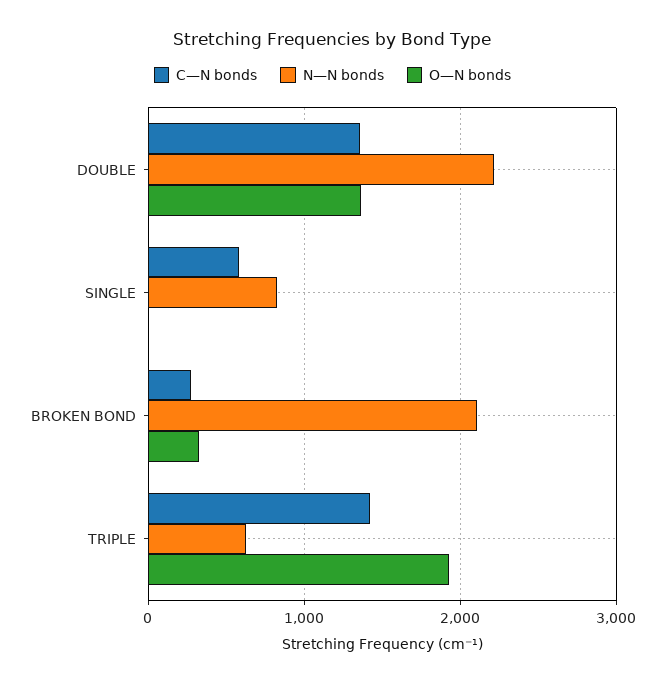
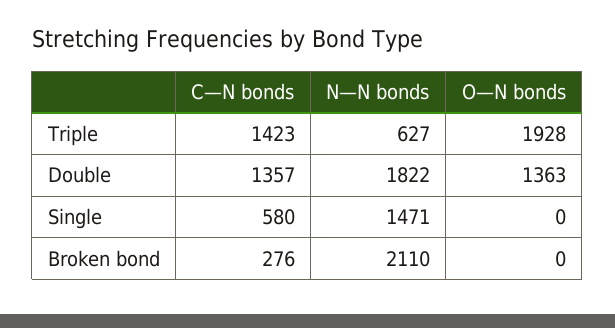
  {
    "C—N bonds": {
      "DOUBLE": 1357,
      "SINGLE": 580,
      "BROKEN BOND": 276,
      "TRIPLE": 1423
    },
    "N—N bonds": {
-     "DOUBLE": 2200,
+     "DOUBLE": 1822,
-     "SINGLE": 800,
+     "SINGLE": 1471,
      "BROKEN BOND": 2110,
      "TRIPLE": 627
    },
    "O—N bonds": {
      "DOUBLE": 1363,
      "SINGLE": 0,
-     "BROKEN BOND": 300,
+     "BROKEN BOND": 0,
      "TRIPLE": 1928
    }
  }

